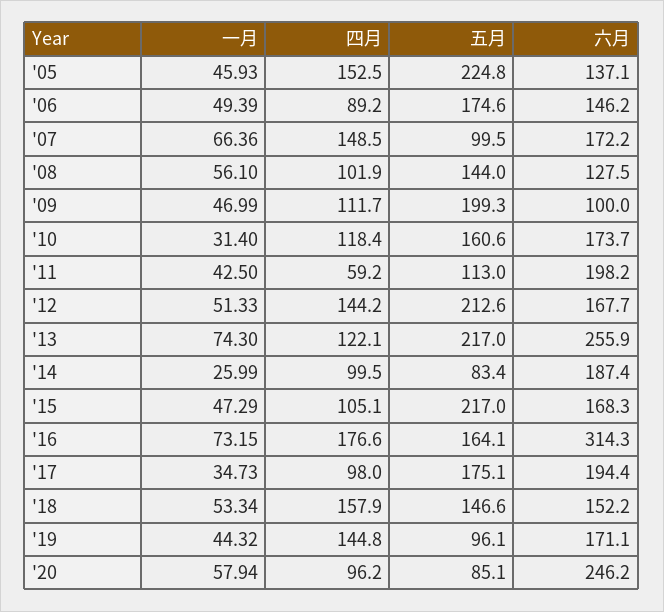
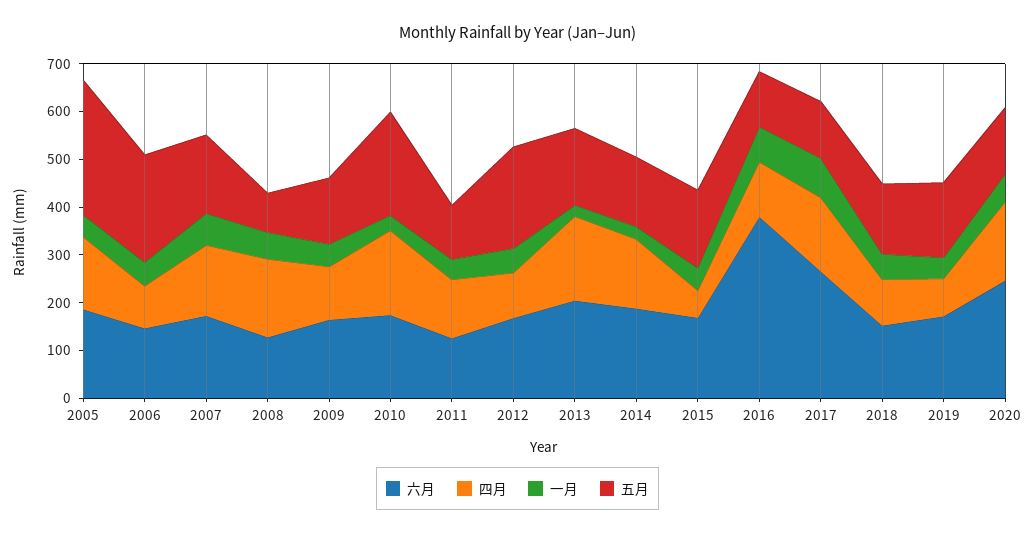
  {
    "一月": {
      "'05": 45.93,
      "'06": 49.39,
      "'07": 66.36,
      "'08": 56.1,
      "'09": 46.99,
      "'10": 31.4,
      "'11": 42.5,
      "'12": 51.33,
-     "'13": 74.3,
+     "'13": 20,
      "'14": 25.99,
      "'15": 47.29,
      "'16": 73.15,
-     "'17": 34.73,
+     "'17": 80,
      "'18": 53.34,
      "'19": 44.32,
      "'20": 57.94
    },
    "四月": {
      "'05": 152.5,
      "'06": 89.2,
      "'07": 148.5,
-     "'08": 101.9,
+     "'08": 160,
      "'09": 111.7,
-     "'10": 118.4,
+     "'10": 180,
-     "'11": 59.2,
+     "'11": 120,
-     "'12": 144.2,
+     "'12": 100,
-     "'13": 122.1,
+     "'13": 180,
-     "'14": 99.5,
+     "'14": 140,
-     "'15": 105.1,
+     "'15": 60,
-     "'16": 176.6,
+     "'16": 120,
-     "'17": 98,
+     "'17": 160,
-     "'18": 157.9,
+     "'18": 100,
-     "'19": 144.8,
+     "'19": 80,
-     "'20": 96.2
+     "'20": 160
    },
    "五月": {
-     "'05": 224.8,
+     "'05": 280,
-     "'06": 174.6,
+     "'06": 220,
-     "'07": 99.5,
+     "'07": 160,
-     "'08": 144,
+     "'08": 80,
-     "'09": 199.3,
+     "'09": 140,
-     "'10": 160.6,
+     "'10": 220,
      "'11": 113,
      "'12": 212.6,
-     "'13": 217,
+     "'13": 160,
-     "'14": 83.4,
+     "'14": 140,
-     "'15": 217,
+     "'15": 160,
-     "'16": 164.1,
+     "'16": 120,
-     "'17": 175.1,
+     "'17": 120,
      "'18": 146.6,
-     "'19": 96.1,
+     "'19": 160,
-     "'20": 85.1
+     "'20": 140
    },
    "六月": {
-     "'05": 137.1,
+     "'05": 180,
      "'06": 146.2,
      "'07": 172.2,
      "'08": 127.5,
-     "'09": 100,
+     "'09": 160,
      "'10": 173.7,
-     "'11": 198.2,
+     "'11": 120,
      "'12": 167.7,
-     "'13": 255.9,
+     "'13": 200,
      "'14": 187.4,
      "'15": 168.3,
-     "'16": 314.3,
+     "'16": 380,
-     "'17": 194.4,
+     "'17": 260,
      "'18": 152.2,
      "'19": 171.1,
      "'20": 246.2
    }
  }

